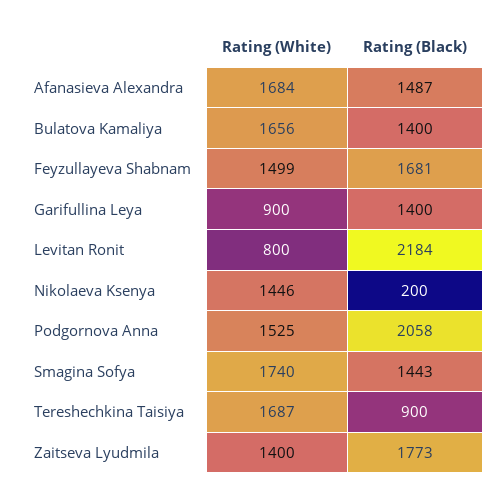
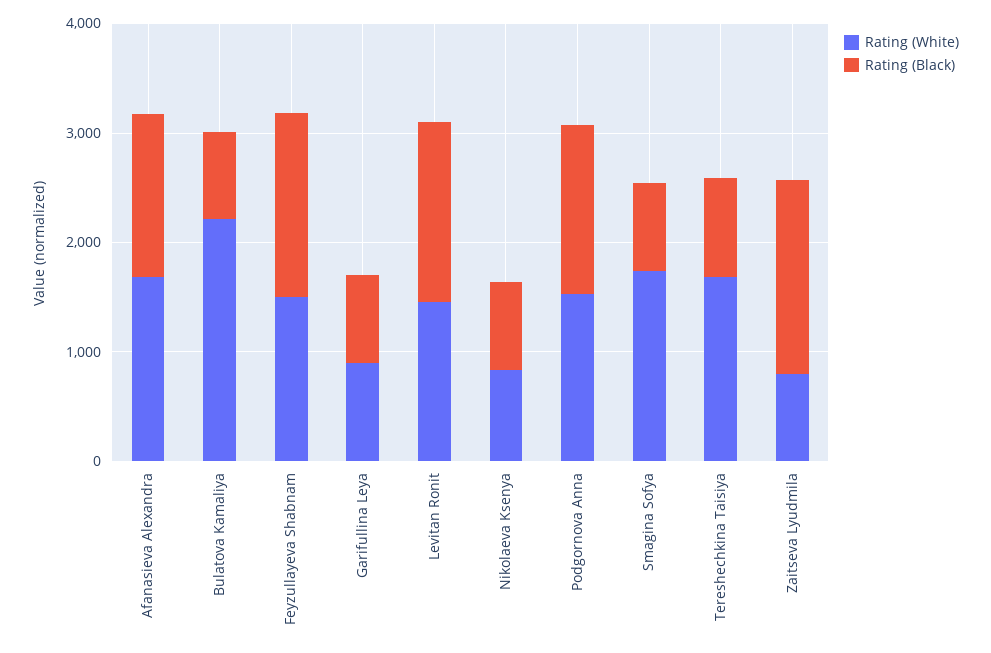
  {
    "Rating (White)": {
      "Afanasieva Alexandra": 1684,
-     "Bulatova Kamaliya": 1656,
+     "Bulatova Kamaliya": 2200,
      "Feyzullayeva Shabnam": 1499,
      "Garifullina Leya": 900,
-     "Levitan Ronit": 800,
+     "Levitan Ronit": 1400,
-     "Nikolaeva Ksenya": 1446,
+     "Nikolaeva Ksenya": 800,
      "Podgornova Anna": 1525,
      "Smagina Sofya": 1740,
      "Tereshechkina Taisiya": 1687,
-     "Zaitseva Lyudmila": 1400
+     "Zaitseva Lyudmila": 800
    },
    "Rating (Black)": {
      "Afanasieva Alexandra": 1487,
-     "Bulatova Kamaliya": 1400,
+     "Bulatova Kamaliya": 800,
      "Feyzullayeva Shabnam": 1681,
-     "Garifullina Leya": 1400,
+     "Garifullina Leya": 800,
-     "Levitan Ronit": 2184,
+     "Levitan Ronit": 1600,
-     "Nikolaeva Ksenya": 200,
+     "Nikolaeva Ksenya": 800,
-     "Podgornova Anna": 2058,
+     "Podgornova Anna": 1600,
-     "Smagina Sofya": 1443,
+     "Smagina Sofya": 800,
      "Tereshechkina Taisiya": 900,
      "Zaitseva Lyudmila": 1773
    }
  }

